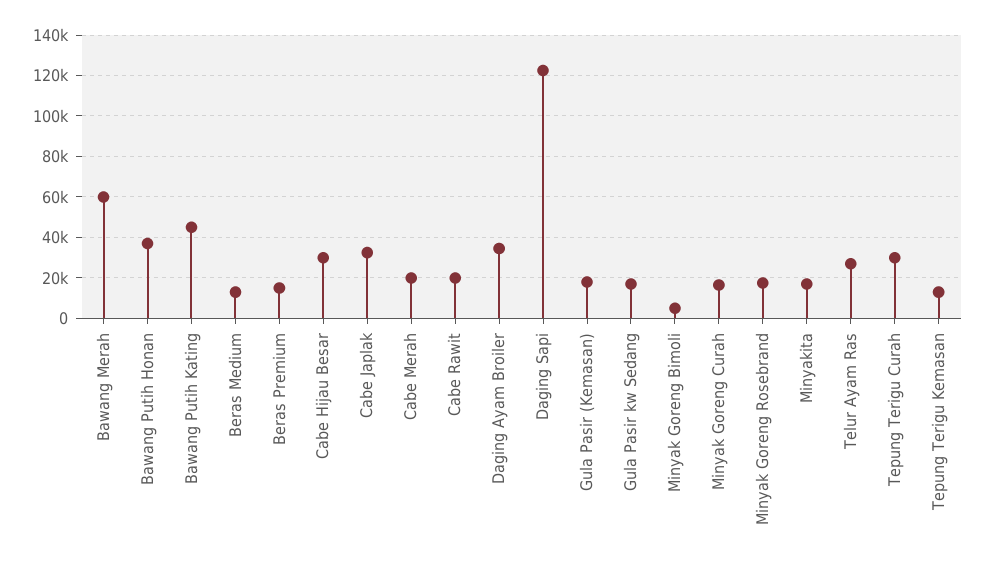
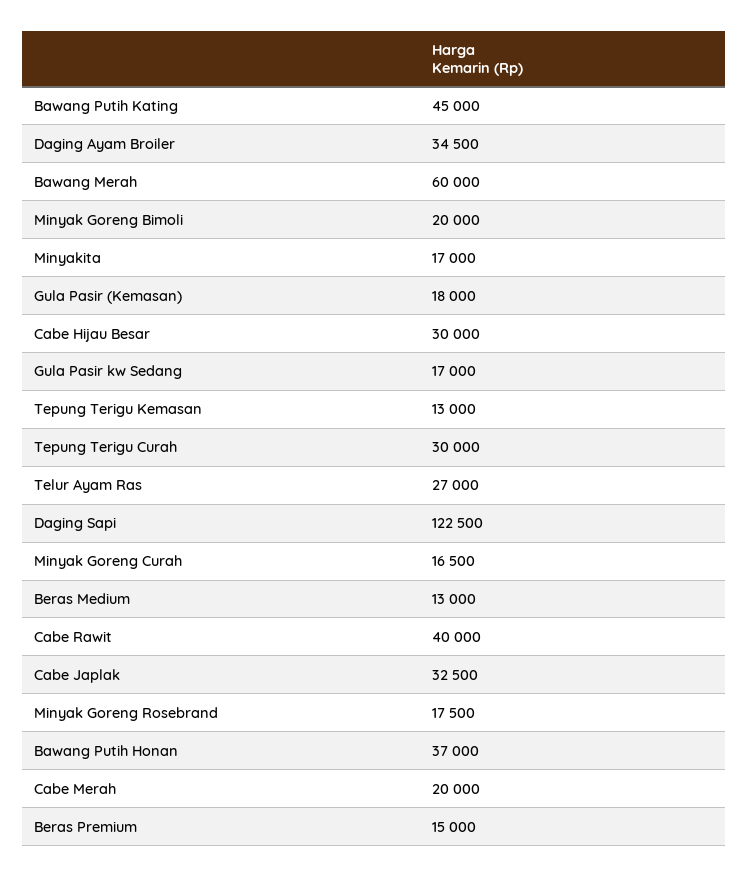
  {
    "Bawang Merah": 60000,
    "Bawang Putih Honan": 37000,
    "Bawang Putih Kating": 45000,
    "Beras Medium": 13000,
    "Beras Premium": 15000,
    "Cabe Hijau Besar": 30000,
    "Cabe Japlak": 32500,
    "Cabe Merah": 20000,
-   "Cabe Rawit": 20000,
+   "Cabe Rawit": 40000,
    "Daging Ayam Broiler": 34500,
    "Daging Sapi": 122500,
    "Gula Pasir (Kemasan)": 18000,
    "Gula Pasir kw Sedang": 17000,
-   "Minyak Goreng Bimoli": 5000,
+   "Minyak Goreng Bimoli": 20000,
    "Minyak Goreng Curah": 16500,
    "Minyak Goreng Rosebrand": 17500,
    "Minyakita": 17000,
    "Telur Ayam Ras": 27000,
    "Tepung Terigu Curah": 30000,
    "Tepung Terigu Kemasan": 13000
  }

